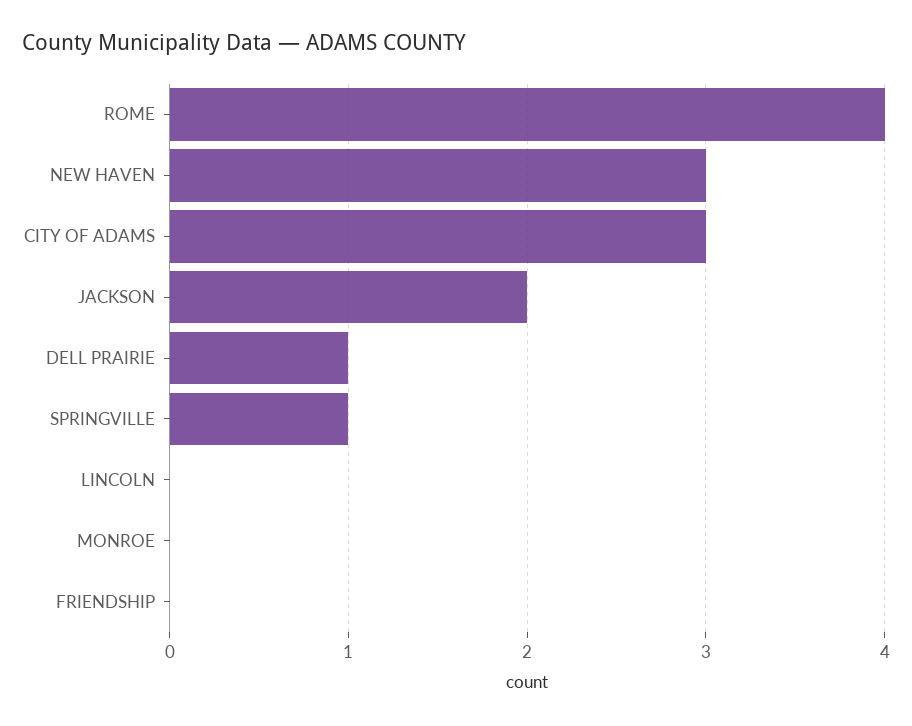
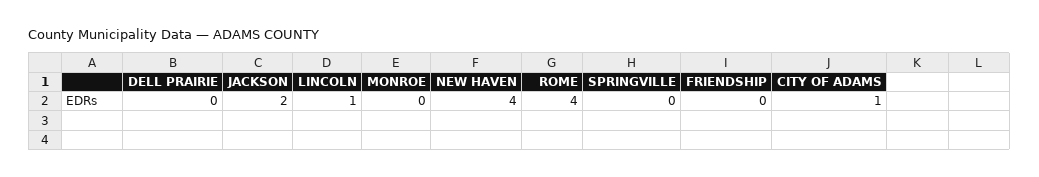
  {
    "ROME": 4,
-   "NEW HAVEN": 3,
+   "NEW HAVEN": 4,
-   "CITY OF ADAMS": 3,
+   "CITY OF ADAMS": 1,
    "JACKSON": 2,
-   "DELL PRAIRIE": 1,
+   "DELL PRAIRIE": 0,
-   "SPRINGVILLE": 1,
+   "SPRINGVILLE": 0,
-   "LINCOLN": 0,
+   "LINCOLN": 1,
    "MONROE": 0,
    "FRIENDSHIP": 0
  }

